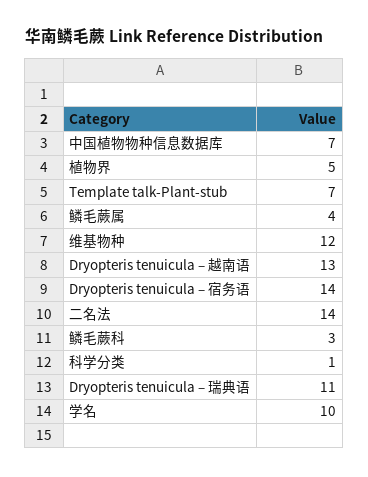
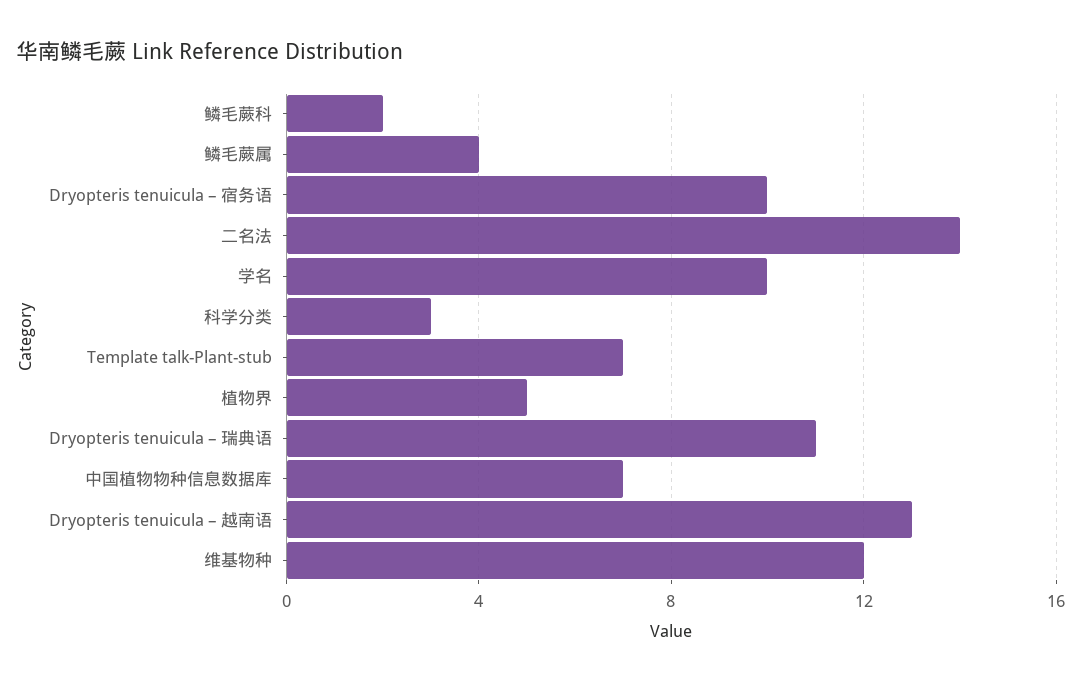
  {
    "中国植物物种信息数据库": 7,
    "植物界": 5,
    "Template talk-Plant-stub": 7,
    "鳞毛蕨属": 4,
    "维基物种": 12,
    "Dryopteris tenuicula – 越南语": 13,
-   "Dryopteris tenuicula – 宿务语": 14,
+   "Dryopteris tenuicula – 宿务语": 10,
    "二名法": 14,
-   "鳞毛蕨科": 3,
+   "鳞毛蕨科": 2,
-   "科学分类": 1,
+   "科学分类": 3,
    "Dryopteris tenuicula – 瑞典语": 11,
    "学名": 10
  }

